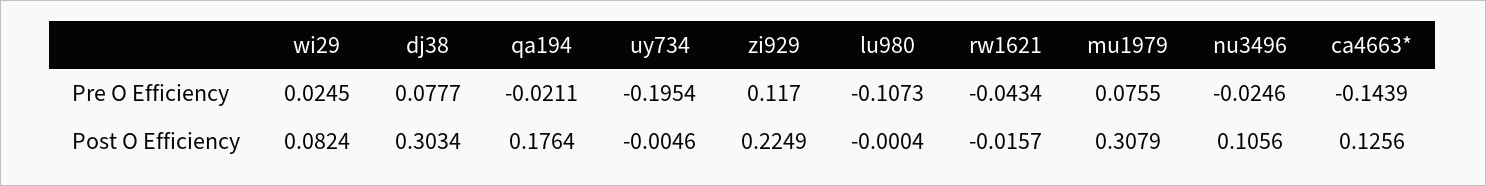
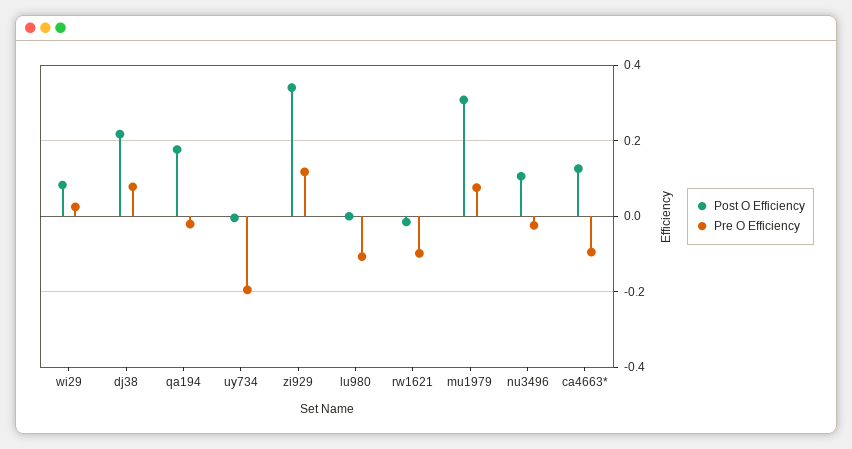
  {
    "Pre O Efficiency": {
      "wi29": 0.0245,
      "dj38": 0.0777,
      "qa194": -0.0211,
      "uy734": -0.1954,
      "zi929": 0.117,
      "lu980": -0.1073,
-     "rw1621": -0.0434,
+     "rw1621": -0.1,
      "mu1979": 0.0755,
      "nu3496": -0.0246,
-     "ca4663*": -0.1439
+     "ca4663*": -0.1
    },
    "Post O Efficiency": {
      "wi29": 0.0824,
-     "dj38": 0.3034,
+     "dj38": 0.22,
      "qa194": 0.1764,
      "uy734": -0.0046,
-     "zi929": 0.2249,
+     "zi929": 0.34,
      "lu980": -0.0004,
      "rw1621": -0.0157,
      "mu1979": 0.3079,
      "nu3496": 0.1056,
      "ca4663*": 0.1256
    }
  }

